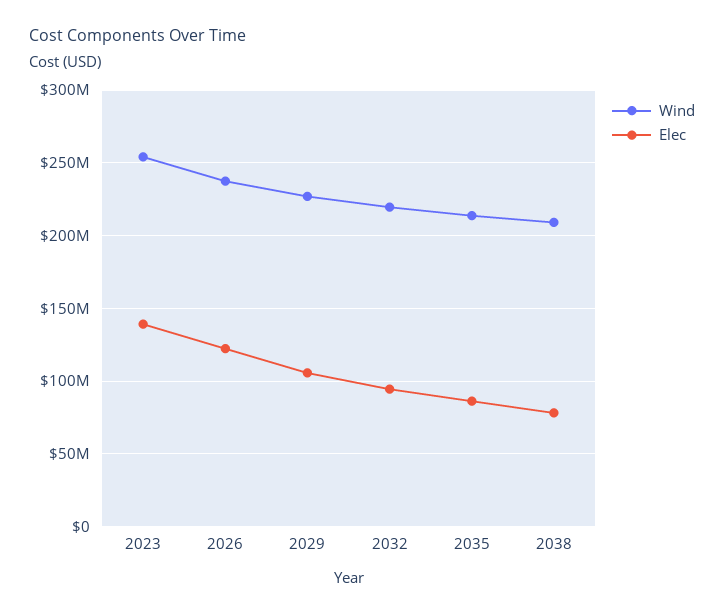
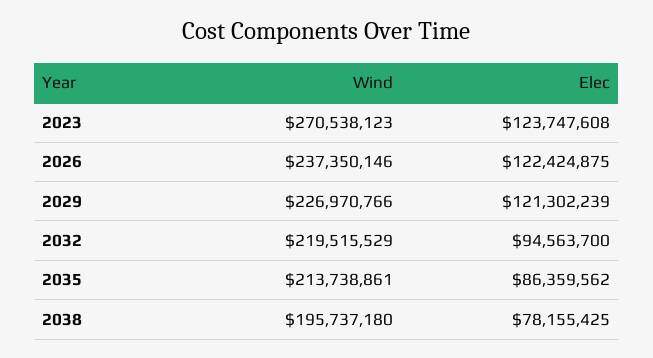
  {
    "Wind": {
-     "2023": 255000000,
+     "2023": 270538123,
      "2026": 237350146,
      "2029": 226970766,
      "2032": 219515529,
      "2035": 213738861,
-     "2038": 210000000
+     "2038": 195737180
    },
    "Elec": {
-     "2023": 140000000,
+     "2023": 123747608,
      "2026": 122424875,
-     "2029": 105000000,
+     "2029": 121302239,
      "2032": 94563700,
      "2035": 86359562,
      "2038": 78155425
    }
  }

